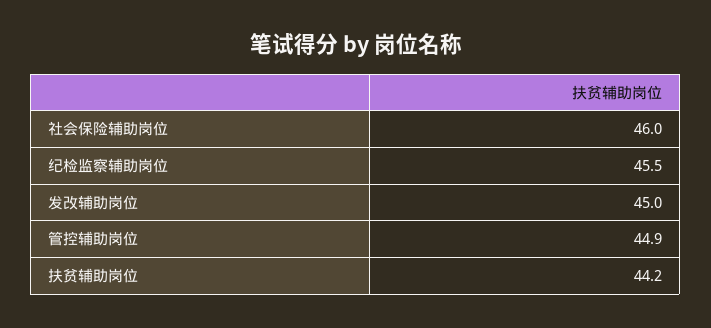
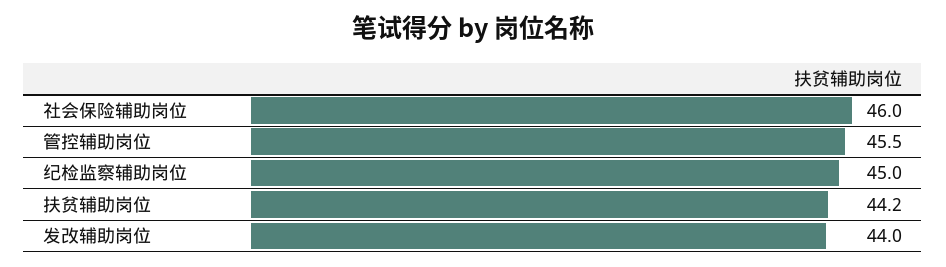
  {
    "社会保险辅助岗位": 46,
-   "纪检监察辅助岗位": 45.5,
+   "纪检监察辅助岗位": 45,
-   "发改辅助岗位": 45,
+   "发改辅助岗位": 44,
-   "管控辅助岗位": 44.9,
+   "管控辅助岗位": 45.5,
    "扶贫辅助岗位": 44.2
  }

